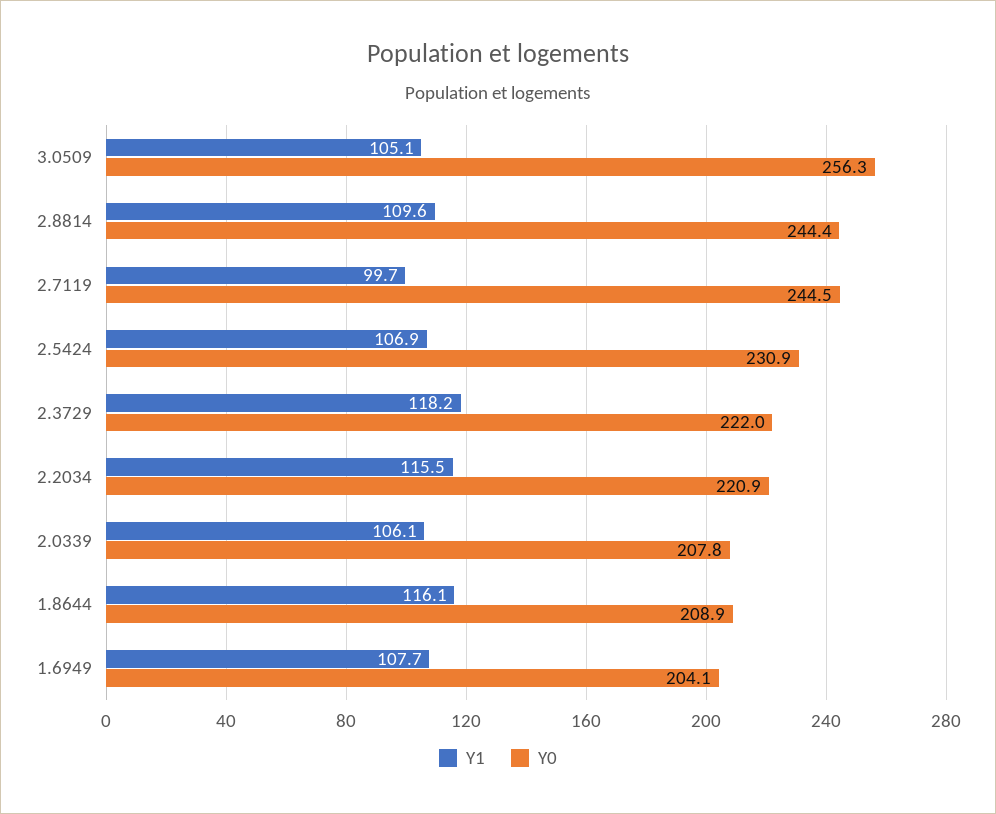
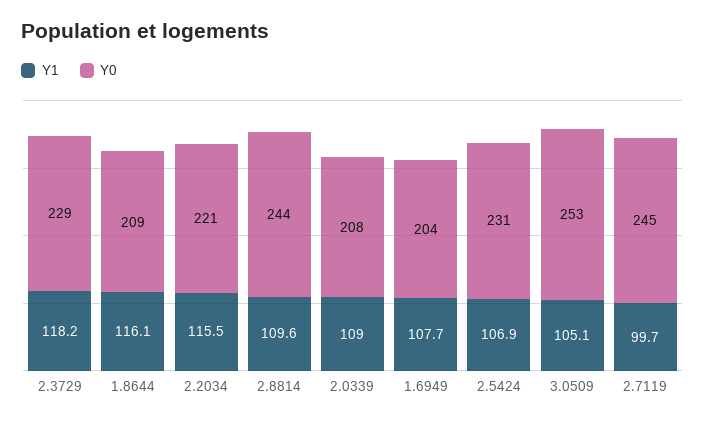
  {
    "Y1": {
      "3.0509": 105.1,
      "2.8814": 109.6,
      "2.7119": 99.7,
      "2.5424": 106.9,
      "2.3729": 118.2,
      "2.2034": 115.5,
-     "2.0339": 106.1,
+     "2.0339": 109,
      "1.8644": 116.1,
      "1.6949": 107.7
    },
    "Y0": {
-     "3.0509": 256.3,
+     "3.0509": 253,
      "2.8814": 244.4,
      "2.7119": 244.5,
      "2.5424": 230.9,
-     "2.3729": 222,
+     "2.3729": 229,
      "2.2034": 220.9,
      "2.0339": 207.8,
      "1.8644": 208.9,
      "1.6949": 204.1
    }
  }

